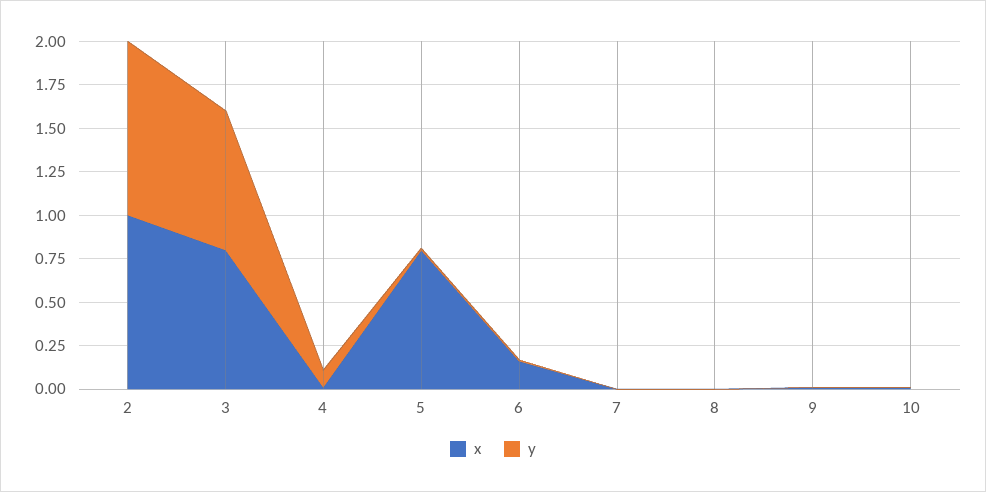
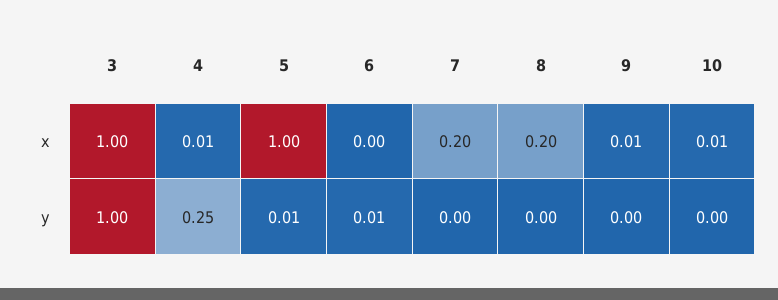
  {
    "x": {
-     "2": 1,
-     "3": 0.8,
+     "3": 1,
      "4": 0.01,
-     "5": 0.8,
+     "5": 1,
-     "6": 0.15,
+     "6": 0,
-     "7": 0,
+     "7": 0.2,
-     "8": 0,
+     "8": 0.2,
      "9": 0.01,
      "10": 0.01
    },
    "y": {
-     "2": 1,
-     "3": 0.8,
+     "3": 1,
-     "4": 0.1,
+     "4": 0.25,
      "5": 0.01,
      "6": 0.01,
      "7": 0,
      "8": 0,
      "9": 0,
      "10": 0
    }
  }

